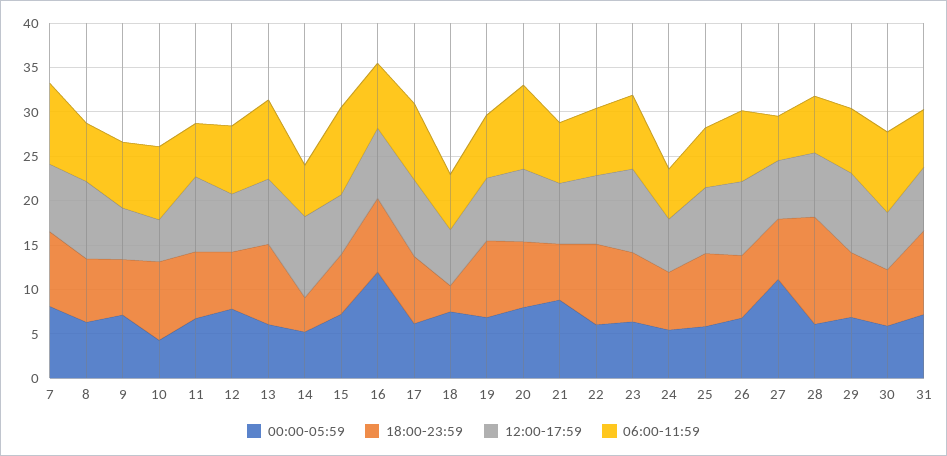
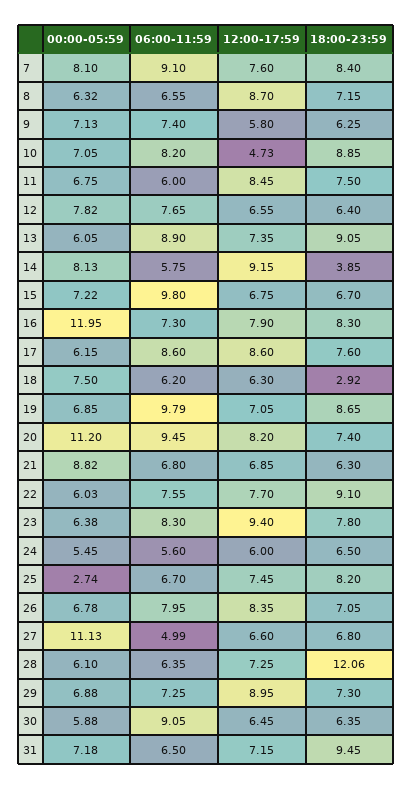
  {
    "00:00-05:59": {
      "7": 8.1,
      "8": 6.32,
      "9": 7.13,
-     "10": 4,
+     "10": 7.05,
      "11": 6.75,
      "12": 7.82,
      "13": 6.05,
-     "14": 5,
+     "14": 8.13,
      "15": 7.22,
      "16": 11.95,
      "17": 6.15,
      "18": 7.5,
      "19": 6.85,
-     "20": 8,
+     "20": 11.2,
      "21": 8.82,
      "22": 6.03,
      "23": 6.38,
      "24": 5.45,
-     "25": 6,
+     "25": 2.74,
      "26": 6.78,
      "27": 11.13,
      "28": 6.1,
      "29": 6.88,
      "30": 5.88,
      "31": 7.18
    },
    "18:00-23:59": {
      "7": 8.4,
      "8": 7.15,
      "9": 6.25,
      "10": 8.85,
      "11": 7.5,
      "12": 6.4,
      "13": 9.05,
      "14": 3.85,
      "15": 6.7,
      "16": 8.3,
      "17": 7.6,
      "18": 2.92,
      "19": 8.65,
      "20": 7.4,
      "21": 6.3,
      "22": 9.1,
      "23": 7.8,
      "24": 6.5,
      "25": 8.2,
      "26": 7.05,
      "27": 6.8,
      "28": 12.06,
      "29": 7.3,
      "30": 6.35,
      "31": 9.45
    },
    "12:00-17:59": {
      "7": 7.6,
      "8": 8.7,
      "9": 5.8,
      "10": 4.73,
      "11": 8.45,
      "12": 6.55,
      "13": 7.35,
      "14": 9.15,
      "15": 6.75,
      "16": 7.9,
      "17": 8.6,
      "18": 6.3,
      "19": 7.05,
      "20": 8.2,
      "21": 6.85,
      "22": 7.7,
      "23": 9.4,
      "24": 6,
      "25": 7.45,
      "26": 8.35,
      "27": 6.6,
      "28": 7.25,
      "29": 8.95,
      "30": 6.45,
      "31": 7.15
    },
    "06:00-11:59": {
      "7": 9.1,
      "8": 6.55,
      "9": 7.4,
      "10": 8.2,
      "11": 6,
      "12": 7.65,
      "13": 8.9,
      "14": 5.75,
      "15": 9.8,
      "16": 7.3,
      "17": 8.6,
      "18": 6.2,
-     "19": 7,
+     "19": 9.79,
      "20": 9.45,
      "21": 6.8,
      "22": 7.55,
      "23": 8.3,
      "24": 5.6,
      "25": 6.7,
      "26": 7.95,
      "27": 4.99,
      "28": 6.35,
      "29": 7.25,
      "30": 9.05,
      "31": 6.5
    }
  }

